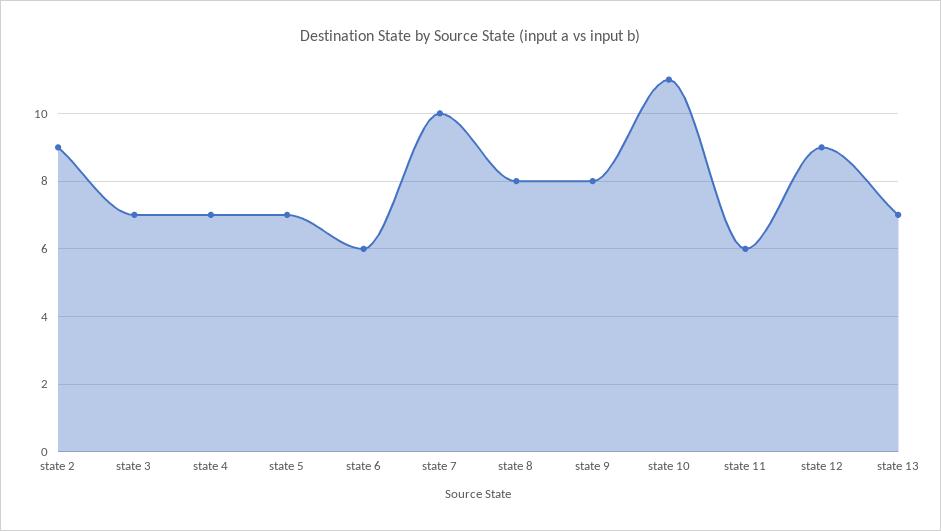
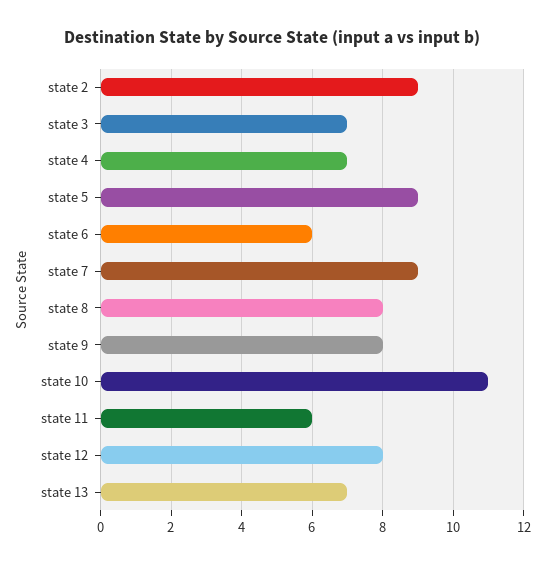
  {
    "state 2": 9,
    "state 3": 7,
    "state 4": 7,
-   "state 5": 7,
+   "state 5": 9,
    "state 6": 6,
-   "state 7": 10,
+   "state 7": 9,
    "state 8": 8,
    "state 9": 8,
    "state 10": 11,
    "state 11": 6,
-   "state 12": 9,
+   "state 12": 8,
    "state 13": 7
  }

